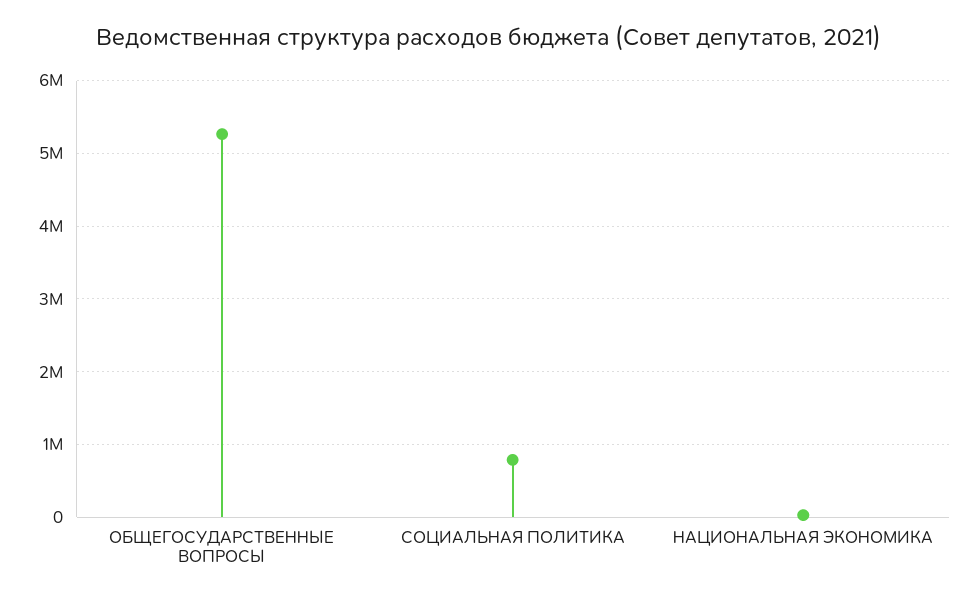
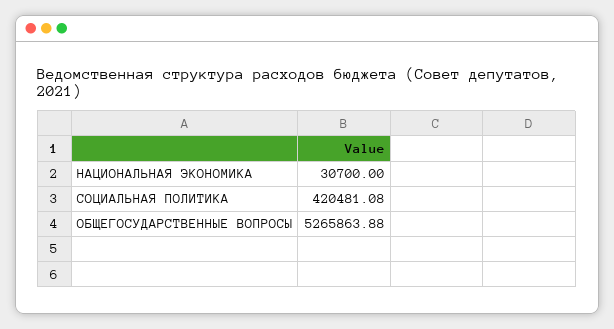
  {
    "ОБЩЕГОСУДАРСТВЕННЫЕ ВОПРОСЫ": 5265863.88,
-   "СОЦИАЛЬНАЯ ПОЛИТИКА": 800000,
+   "СОЦИАЛЬНАЯ ПОЛИТИКА": 420481.08,
    "НАЦИОНАЛЬНАЯ ЭКОНОМИКА": 30700
  }

